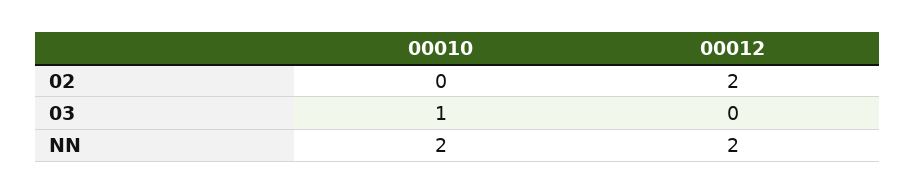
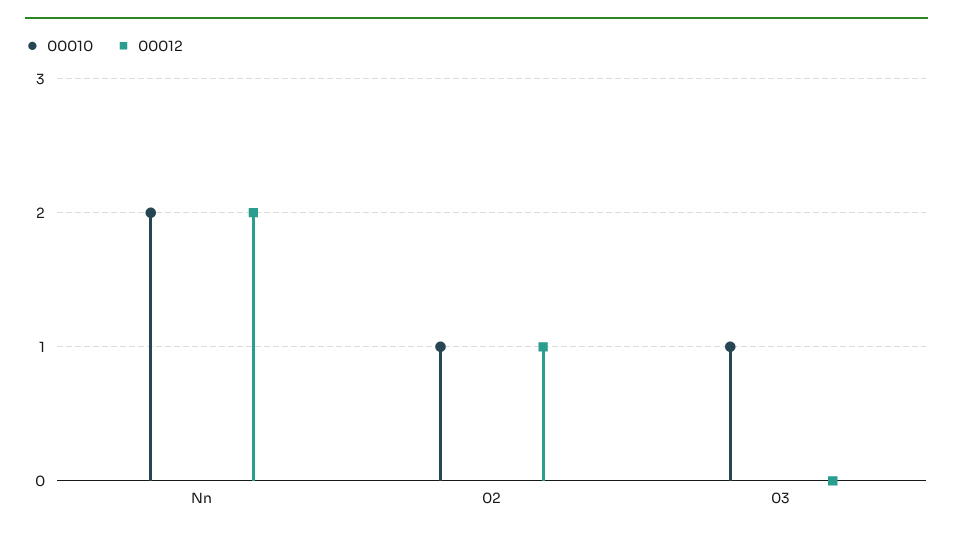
  {
    "00010": {
-     "02": 0,
+     "02": 1,
      "03": 1,
      "NN": 2
    },
    "00012": {
-     "02": 2,
+     "02": 1,
      "03": 0,
      "NN": 2
    }
  }

